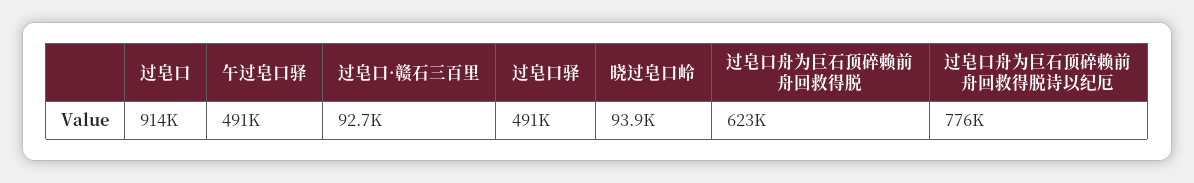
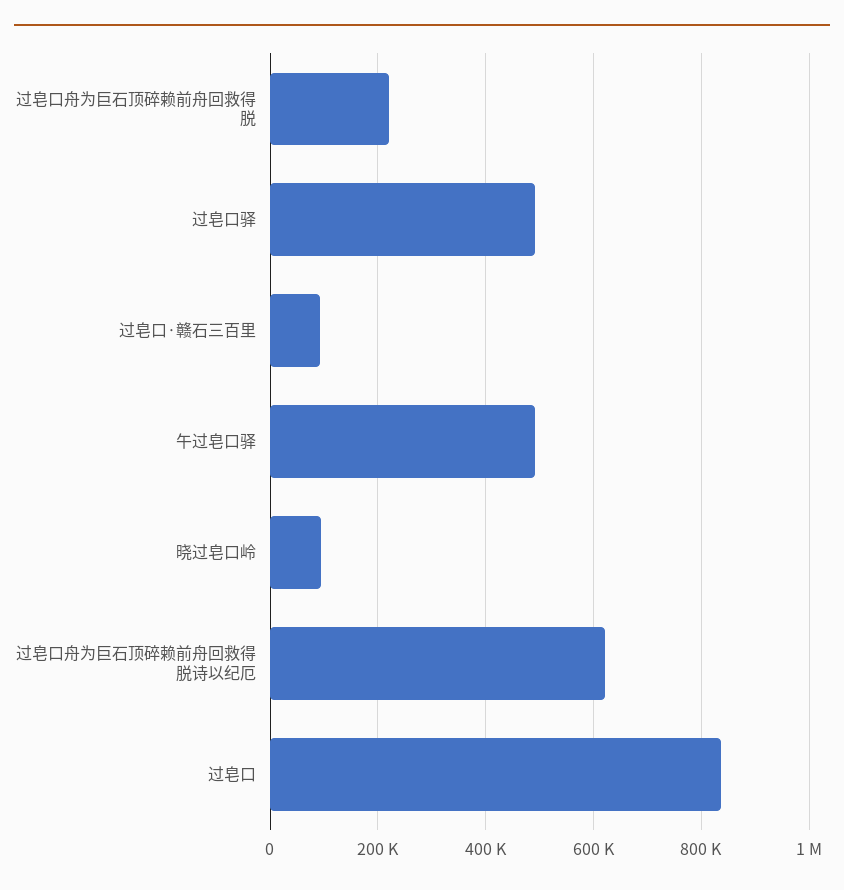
  {
-   "过皂口": 914000,
+   "过皂口": 840000,
    "午过皂口驿": 491000,
    "过皂口·赣石三百里": 92700,
    "过皂口驿": 491000,
    "晓过皂口岭": 93900,
-   "过皂口舟为巨石顶碎赖前舟回救得脱": 623000,
+   "过皂口舟为巨石顶碎赖前舟回救得脱": 220000,
-   "过皂口舟为巨石顶碎赖前舟回救得脱诗以纪厄": 776000
+   "过皂口舟为巨石顶碎赖前舟回救得脱诗以纪厄": 620000
  }

